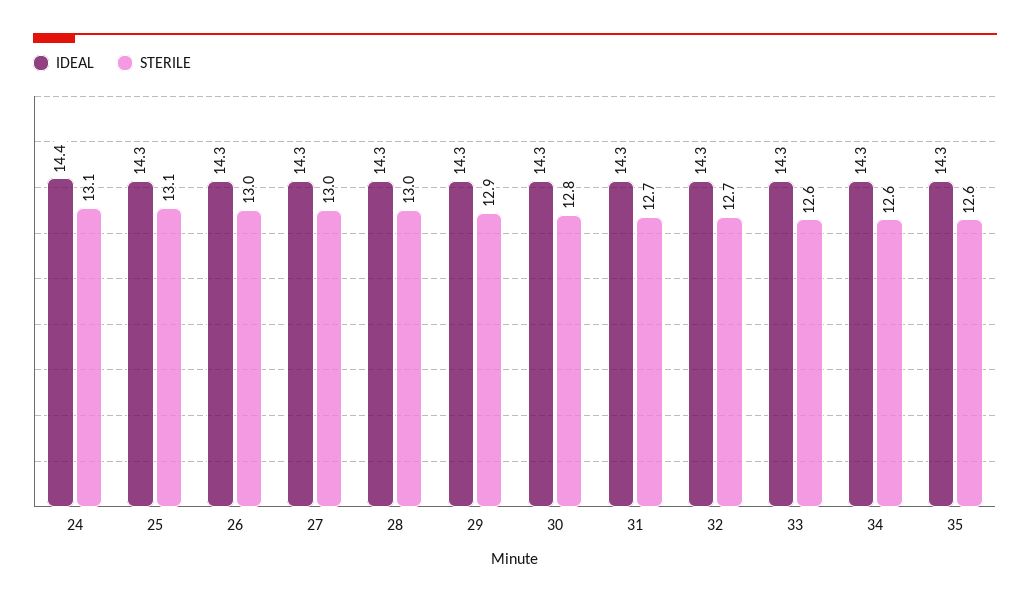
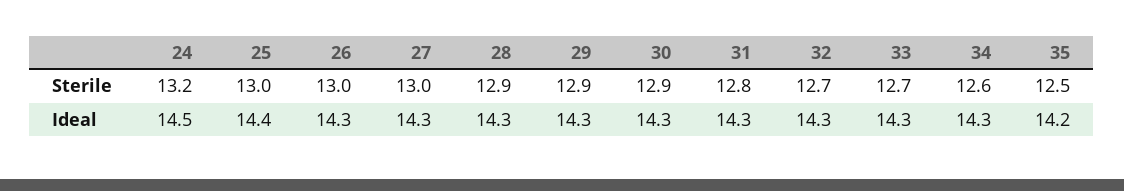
  {
    "IDEAL": {
-     "24": 14.4,
+     "24": 14.5,
-     "25": 14.3,
+     "25": 14.4,
      "26": 14.3,
      "27": 14.3,
      "28": 14.3,
      "29": 14.3,
      "30": 14.3,
      "31": 14.3,
      "32": 14.3,
      "33": 14.3,
      "34": 14.3,
-     "35": 14.3
+     "35": 14.2
    },
    "STERILE": {
-     "24": 13.1,
+     "24": 13.2,
-     "25": 13.1,
+     "25": 13,
      "26": 13,
      "27": 13,
-     "28": 13,
+     "28": 12.9,
      "29": 12.9,
-     "30": 12.8,
+     "30": 12.9,
-     "31": 12.7,
+     "31": 12.8,
      "32": 12.7,
-     "33": 12.6,
+     "33": 12.7,
      "34": 12.6,
-     "35": 12.6
+     "35": 12.5
    }
  }

